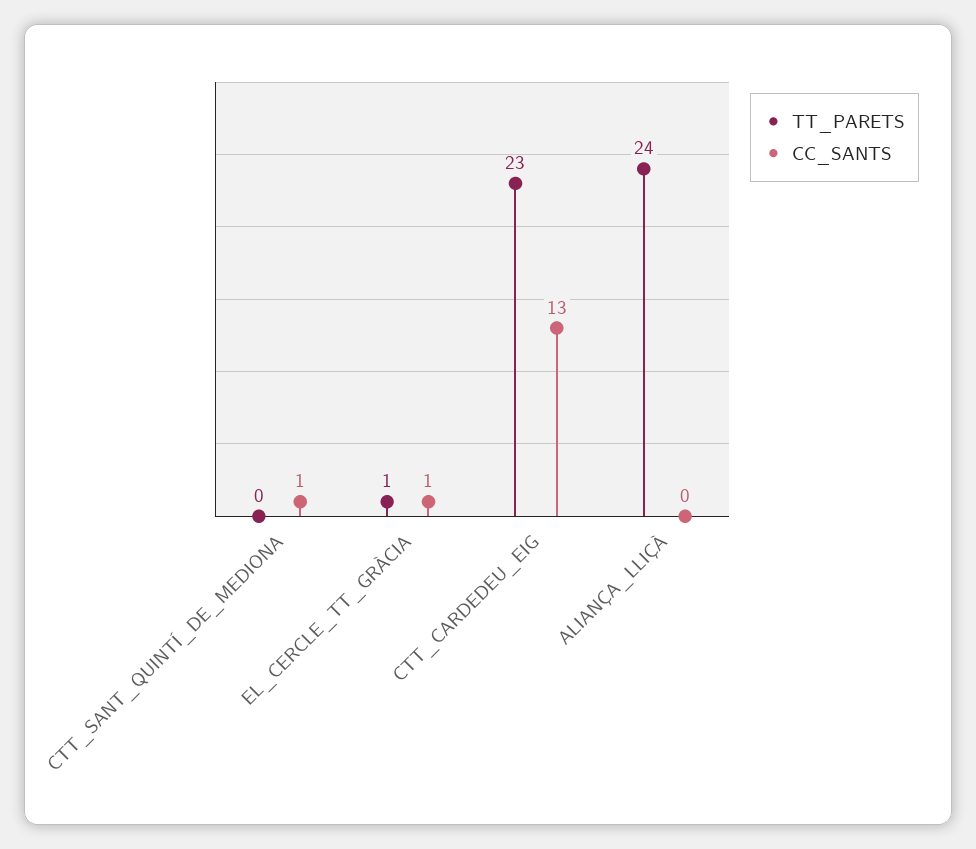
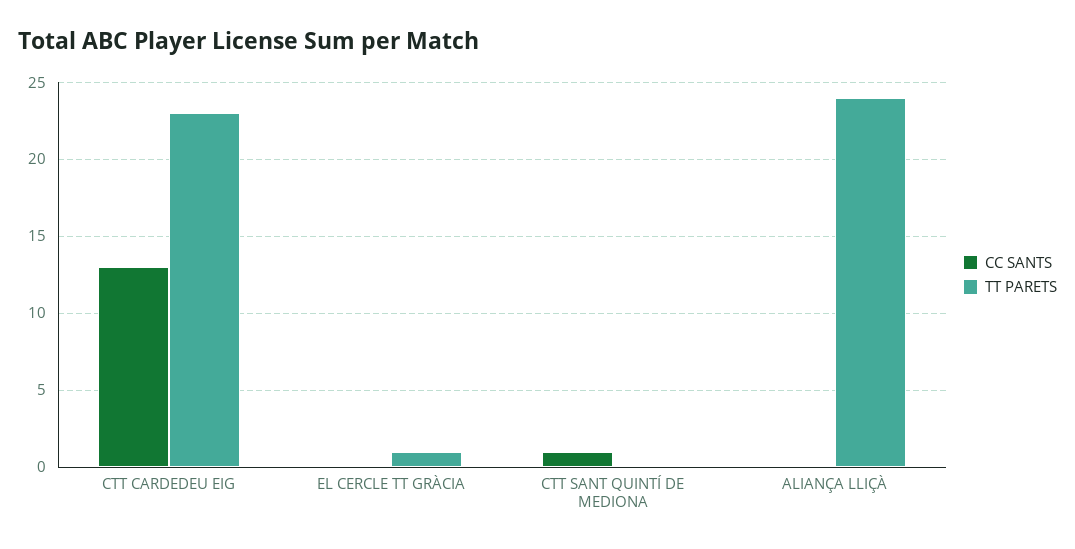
  {
    "TT_PARETS": {
      "CTT_SANT_QUINTÍ_DE_MEDIONA": 0,
      "EL_CERCLE_TT_GRÀCIA": 1,
      "CTT_CARDEDEU_EIG": 23,
      "ALIANÇA_LLIÇÀ": 24
    },
    "CC_SANTS": {
      "CTT_SANT_QUINTÍ_DE_MEDIONA": 1,
-     "EL_CERCLE_TT_GRÀCIA": 1,
+     "EL_CERCLE_TT_GRÀCIA": 0,
      "CTT_CARDEDEU_EIG": 13,
      "ALIANÇA_LLIÇÀ": 0
    }
  }

